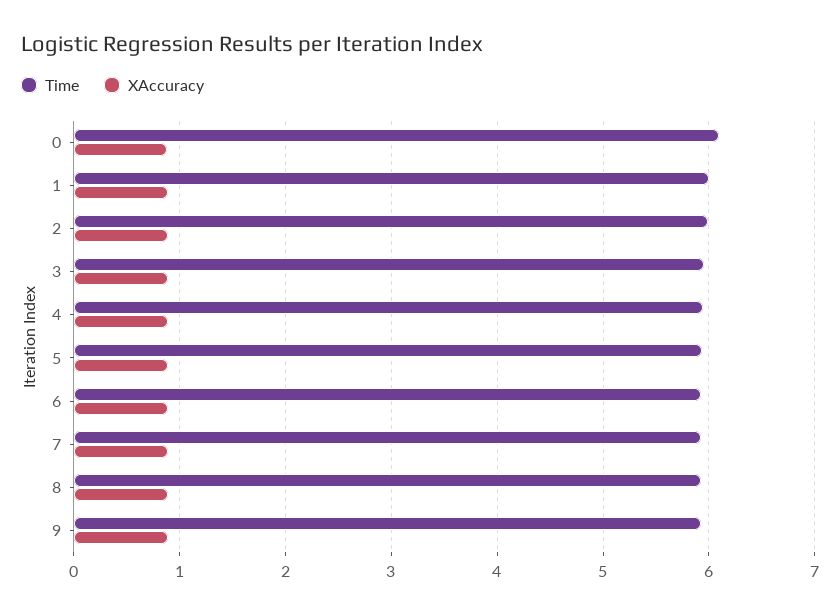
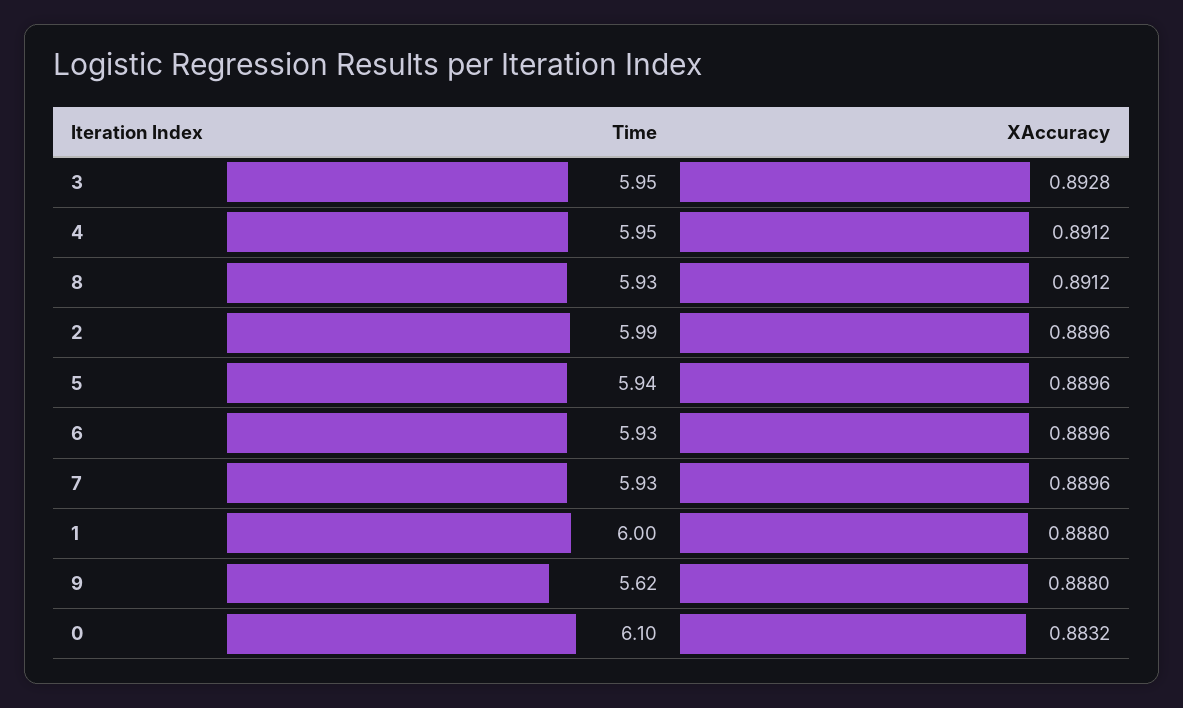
  {
    "Time": {
      "0": 6.1,
      "1": 6,
      "2": 5.99,
      "3": 5.95,
      "4": 5.95,
      "5": 5.94,
      "6": 5.93,
      "7": 5.93,
      "8": 5.93,
-     "9": 5.9
+     "9": 5.62
    },
    "XAccuracy": {
      "0": 0.8832,
      "1": 0.888,
      "2": 0.8896,
      "3": 0.8928,
      "4": 0.8912,
      "5": 0.8896,
      "6": 0.8896,
      "7": 0.8896,
      "8": 0.8912,
      "9": 0.888
    }
  }

